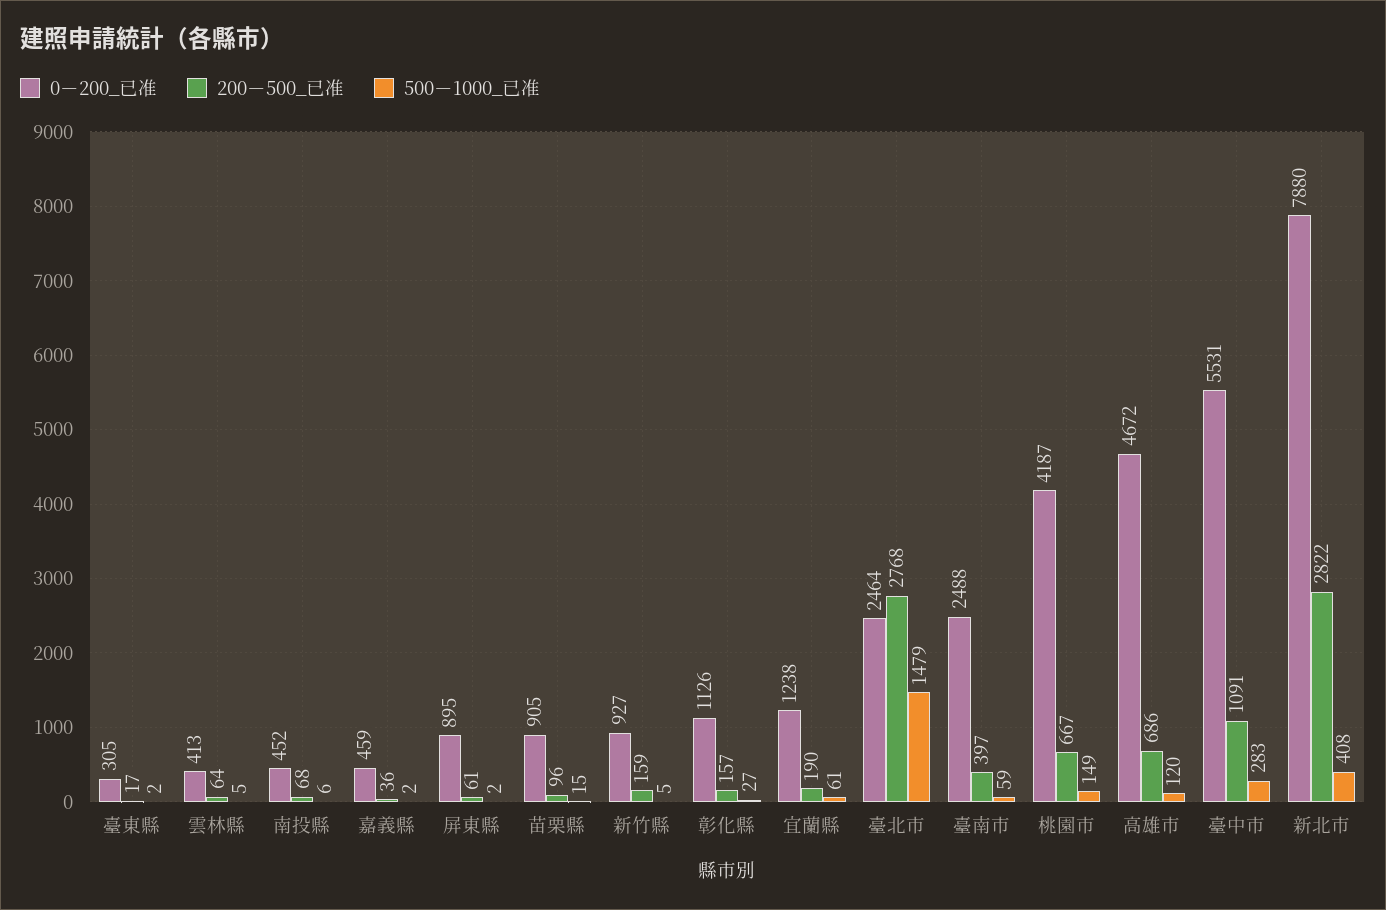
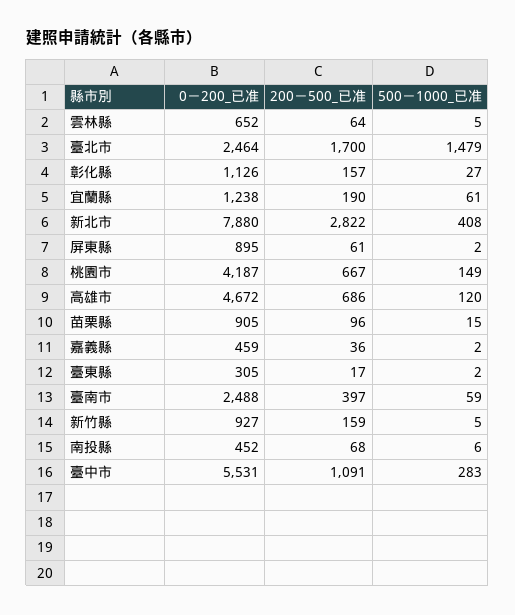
  {
    "0－200_已准": {
      "臺東縣": 305,
-     "雲林縣": 413,
+     "雲林縣": 652,
      "南投縣": 452,
      "嘉義縣": 459,
      "屏東縣": 895,
      "苗栗縣": 905,
      "新竹縣": 927,
      "彰化縣": 1126,
      "宜蘭縣": 1238,
      "臺北市": 2464,
      "臺南市": 2488,
      "桃園市": 4187,
      "高雄市": 4672,
      "臺中市": 5531,
      "新北市": 7880
    },
    "200－500_已准": {
      "臺東縣": 17,
      "雲林縣": 64,
      "南投縣": 68,
      "嘉義縣": 36,
      "屏東縣": 61,
      "苗栗縣": 96,
      "新竹縣": 159,
      "彰化縣": 157,
      "宜蘭縣": 190,
-     "臺北市": 2768,
+     "臺北市": 1700,
      "臺南市": 397,
      "桃園市": 667,
      "高雄市": 686,
      "臺中市": 1091,
      "新北市": 2822
    },
    "500－1000_已准": {
      "臺東縣": 2,
      "雲林縣": 5,
      "南投縣": 6,
      "嘉義縣": 2,
      "屏東縣": 2,
      "苗栗縣": 15,
      "新竹縣": 5,
      "彰化縣": 27,
      "宜蘭縣": 61,
      "臺北市": 1479,
      "臺南市": 59,
      "桃園市": 149,
      "高雄市": 120,
      "臺中市": 283,
      "新北市": 408
    }
  }

